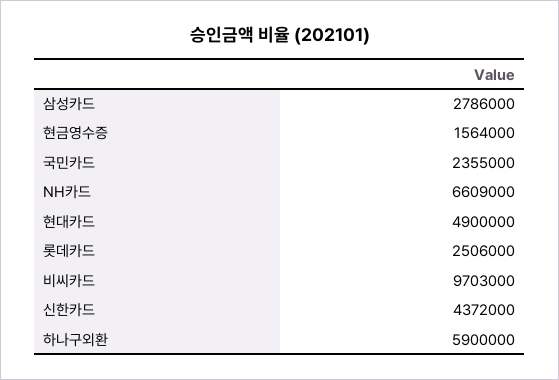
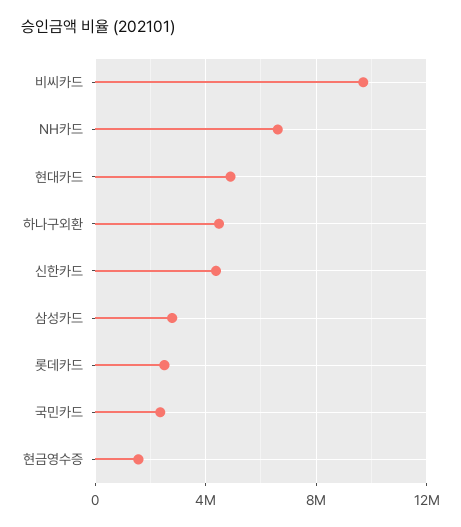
  {
    "삼성카드": 2786000,
    "현금영수증": 1564000,
    "국민카드": 2355000,
    "NH카드": 6609000,
    "현대카드": 4900000,
    "롯데카드": 2506000,
    "비씨카드": 9703000,
    "신한카드": 4372000,
-   "하나구외환": 5900000
+   "하나구외환": 4500000
  }

